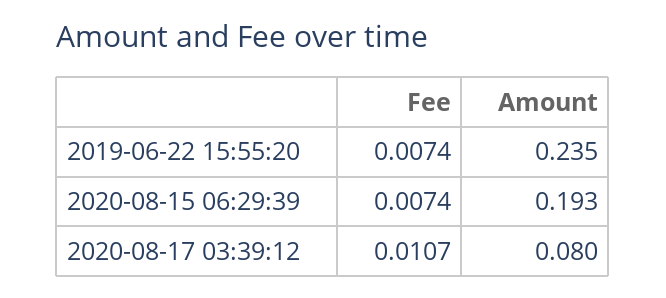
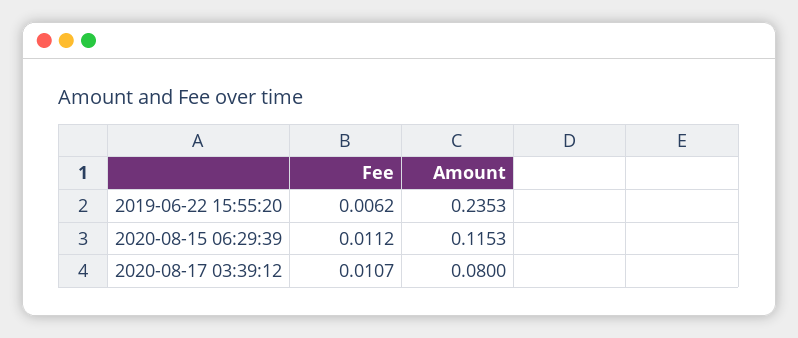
  {
    "Fee": {
-     "2019-06-22 15:55:20": 0.0074,
+     "2019-06-22 15:55:20": 0.0062,
-     "2020-08-15 06:29:39": 0.0074,
+     "2020-08-15 06:29:39": 0.0112,
      "2020-08-17 03:39:12": 0.0107
    },
    "Amount": {
      "2019-06-22 15:55:20": 0.2353,
-     "2020-08-15 06:29:39": 0.193,
+     "2020-08-15 06:29:39": 0.1153,
      "2020-08-17 03:39:12": 0.08
    }
  }

